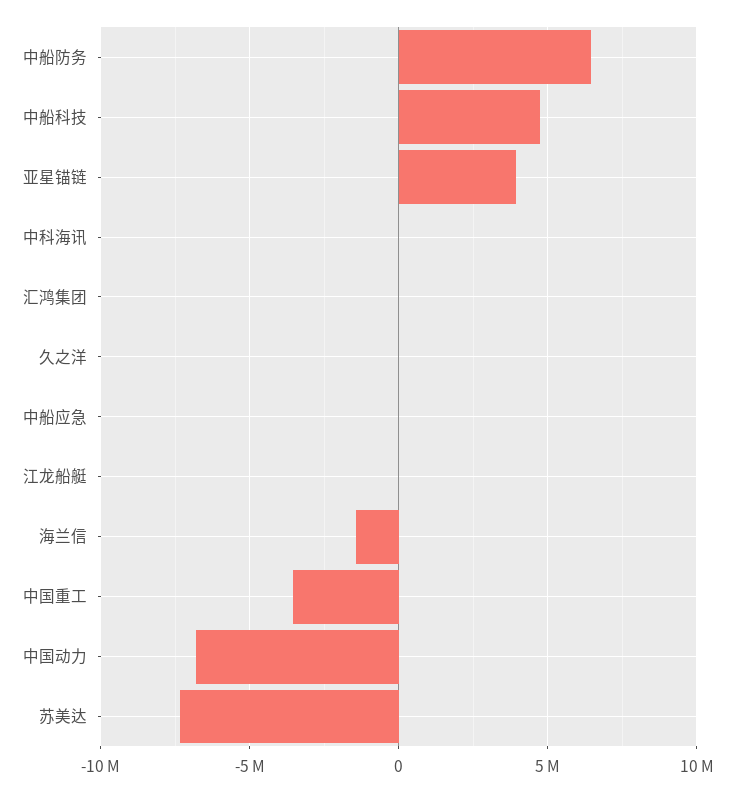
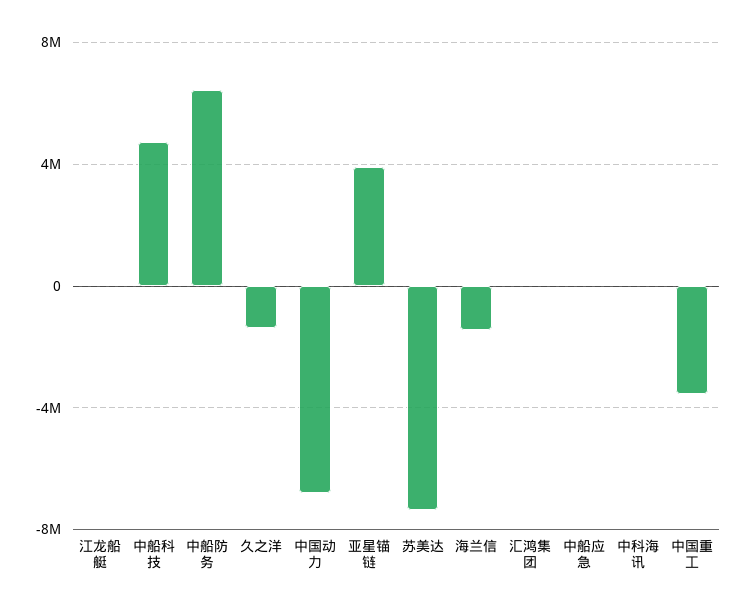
  {
    "中船防务": 6500000,
    "中船科技": 4500000,
    "亚星锚链": 4000000,
    "中科海讯": 0,
    "汇鸿集团": 0,
-   "久之洋": 0,
+   "久之洋": -1500000,
    "中船应急": 0,
    "江龙船艇": 0,
    "海兰信": -1500000,
    "中国重工": -3500000,
    "中国动力": -7000000,
    "苏美达": -7500000
  }

